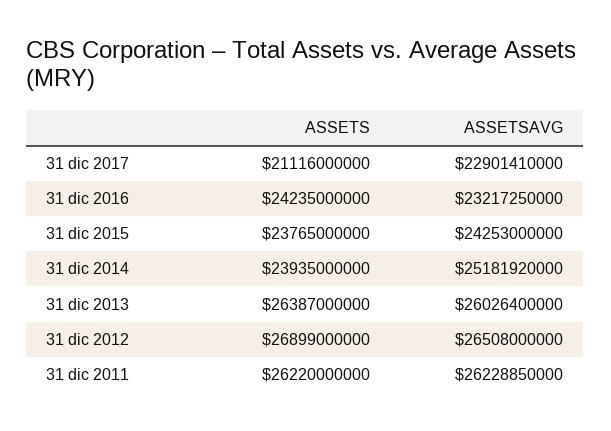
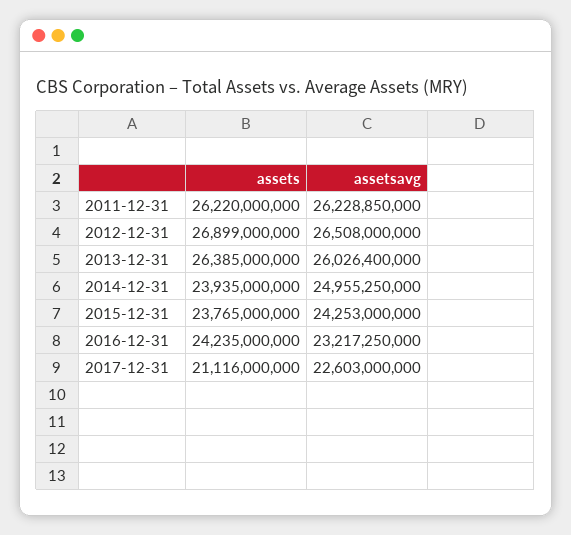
  {
    "ASSETS": {
      "31 dic 2017": 21116000000,
      "31 dic 2016": 24235000000,
      "31 dic 2015": 23765000000,
      "31 dic 2014": 23935000000,
-     "31 dic 2013": 26387000000,
+     "31 dic 2013": 26385000000,
      "31 dic 2012": 26899000000,
      "31 dic 2011": 26220000000
    },
    "ASSETSAVG": {
-     "31 dic 2017": 22901410000,
+     "31 dic 2017": 22603000000,
      "31 dic 2016": 23217250000,
      "31 dic 2015": 24253000000,
-     "31 dic 2014": 25181920000,
+     "31 dic 2014": 24955250000,
      "31 dic 2013": 26026400000,
      "31 dic 2012": 26508000000,
      "31 dic 2011": 26228850000
    }
  }

